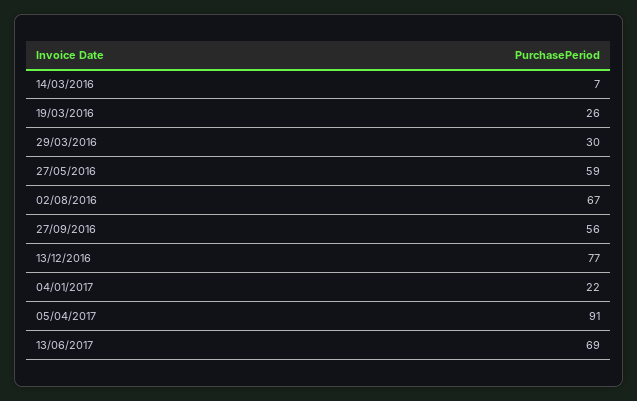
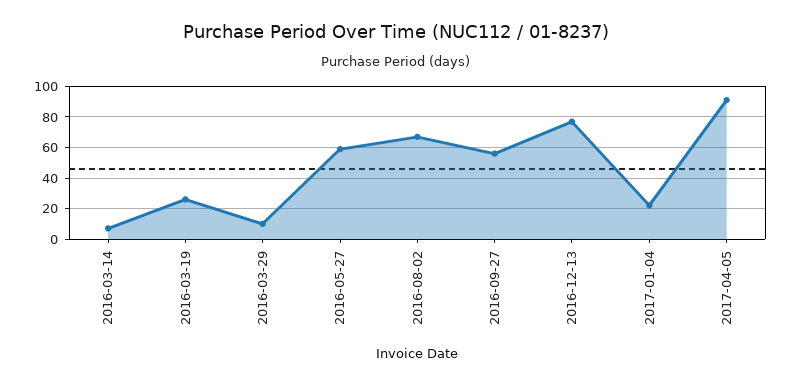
  {
    "14/03/2016": 7,
    "19/03/2016": 26,
-   "29/03/2016": 30,
+   "29/03/2016": 10,
    "27/05/2016": 59,
    "02/08/2016": 67,
    "27/09/2016": 56,
    "13/12/2016": 77,
    "04/01/2017": 22,
-   "05/04/2017": 91,
+   "05/04/2017": 91
-   "13/06/2017": 69
  }

